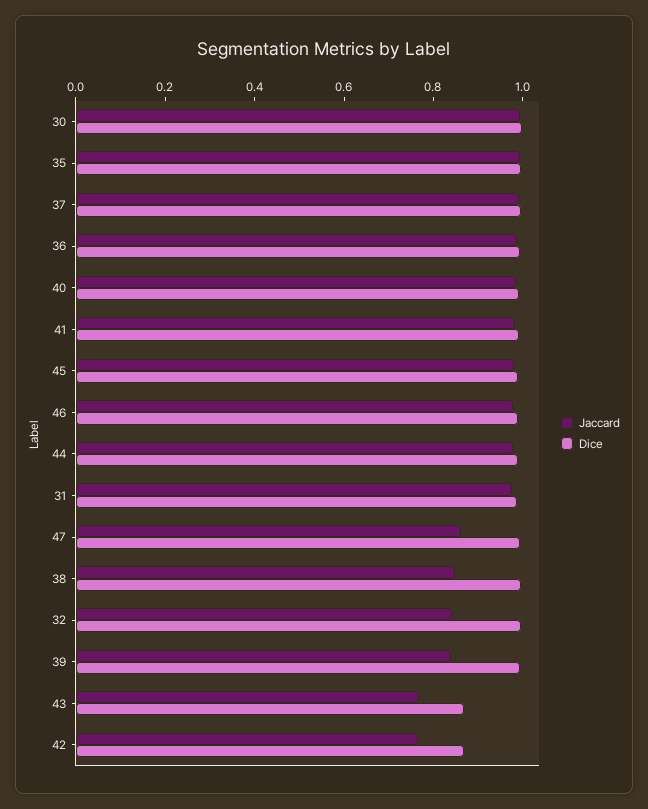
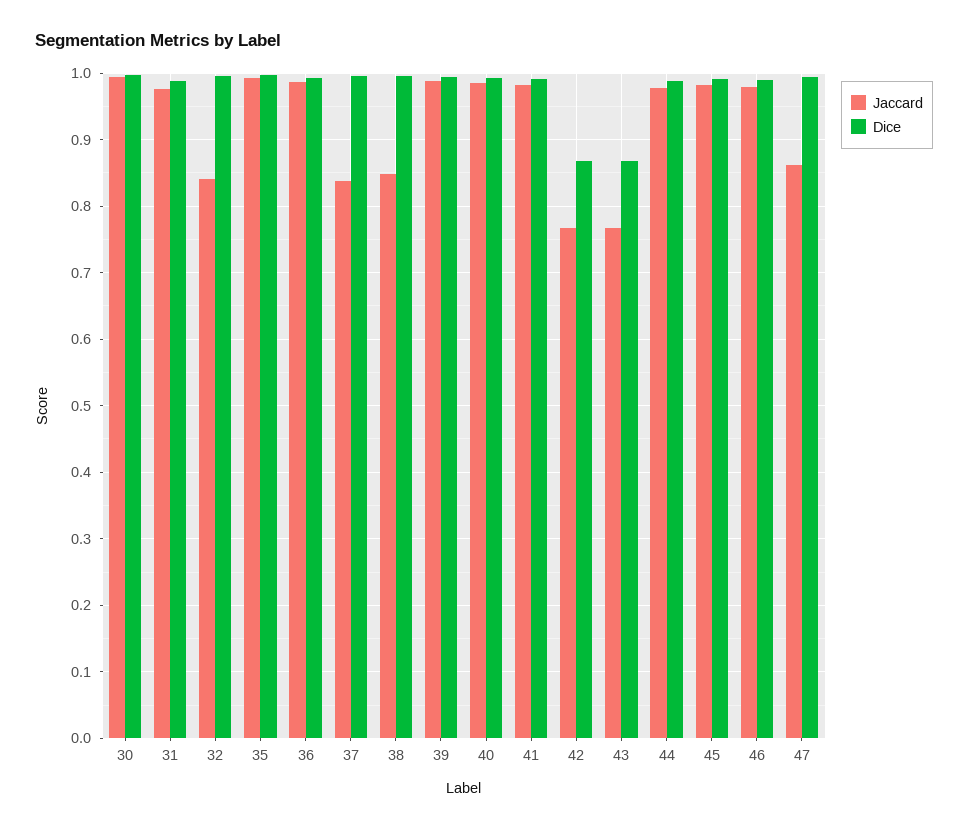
  {
    "Jaccard": {
      "30": 0.99,
      "35": 0.99,
-     "37": 1,
+     "37": 0.84,
      "36": 0.99,
      "40": 0.99,
      "41": 0.98,
      "45": 0.98,
      "46": 0.98,
      "44": 0.98,
      "31": 0.98,
      "47": 0.86,
      "38": 0.85,
      "32": 0.84,
-     "39": 0.85,
+     "39": 0.99,
      "43": 0.77,
      "42": 0.77
    },
    "Dice": {
      "30": 1,
      "35": 1,
      "37": 1,
      "36": 0.99,
      "40": 0.99,
      "41": 0.99,
      "45": 0.99,
      "46": 0.99,
      "44": 0.99,
      "31": 0.99,
      "47": 0.99,
      "38": 1,
      "32": 1,
      "39": 0.99,
      "43": 0.87,
      "42": 0.87
    }
  }

